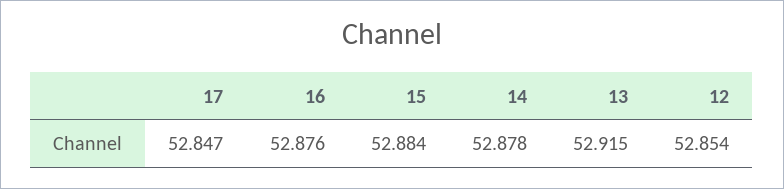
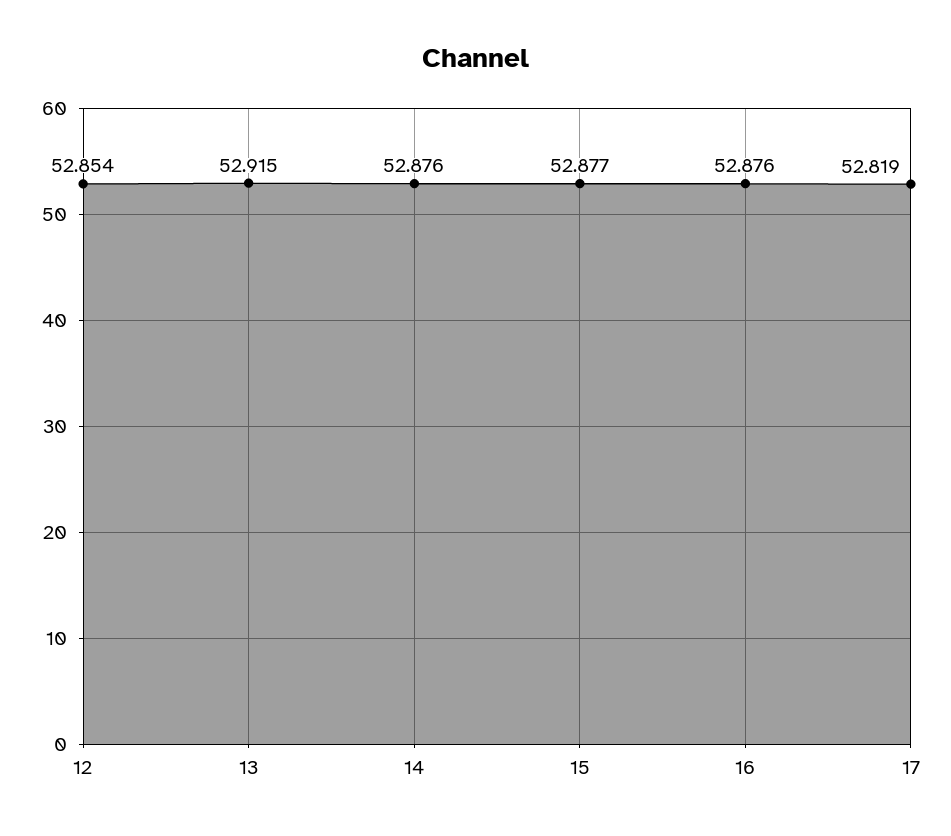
  {
-   "17": 52.847,
+   "17": 52.819,
    "16": 52.876,
-   "15": 52.884,
+   "15": 52.877,
-   "14": 52.878,
+   "14": 52.876,
    "13": 52.915,
    "12": 52.854
  }

